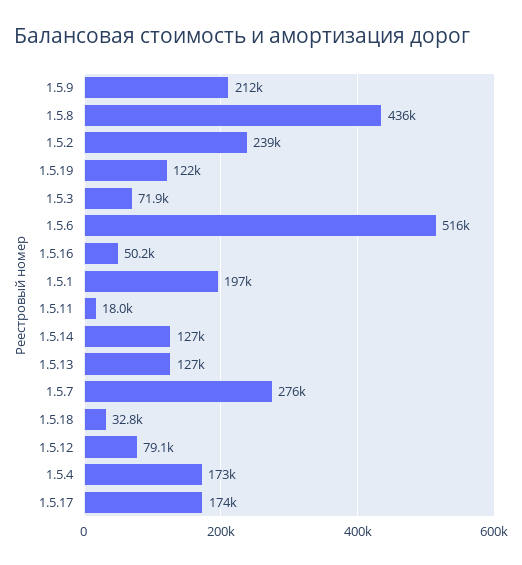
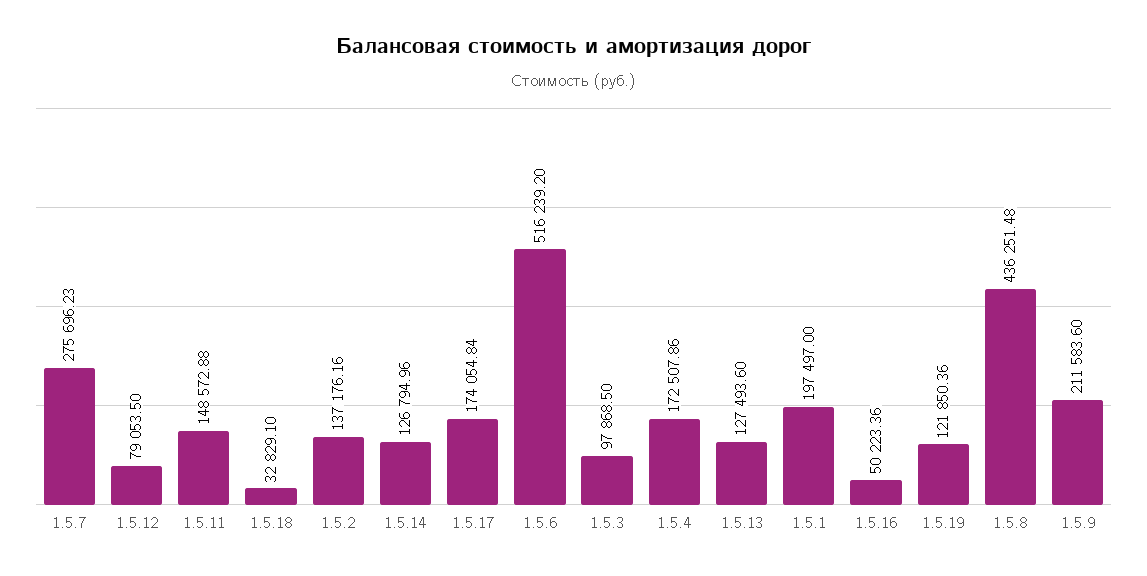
  {
    "1.5.9": 211583.6,
    "1.5.8": 436251.48,
-   "1.5.2": 239000,
+   "1.5.2": 137176.16,
    "1.5.19": 121850.36,
-   "1.5.3": 71900,
+   "1.5.3": 97868.5,
    "1.5.6": 516239.2,
    "1.5.16": 50223.36,
    "1.5.1": 197497,
-   "1.5.11": 18000,
+   "1.5.11": 148572.88,
    "1.5.14": 126794.96,
    "1.5.13": 127493.6,
    "1.5.7": 275696.23,
    "1.5.18": 32829.1,
    "1.5.12": 79053.5,
    "1.5.4": 172507.86,
    "1.5.17": 174054.84
  }

